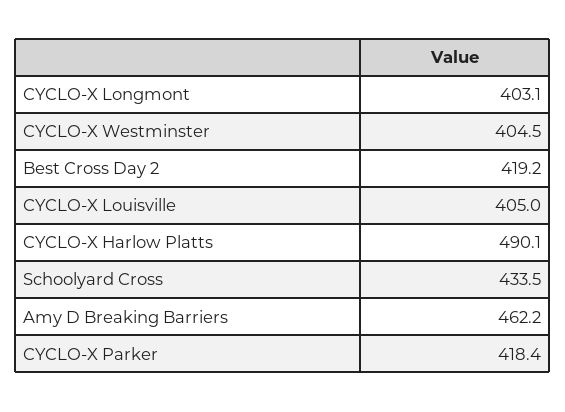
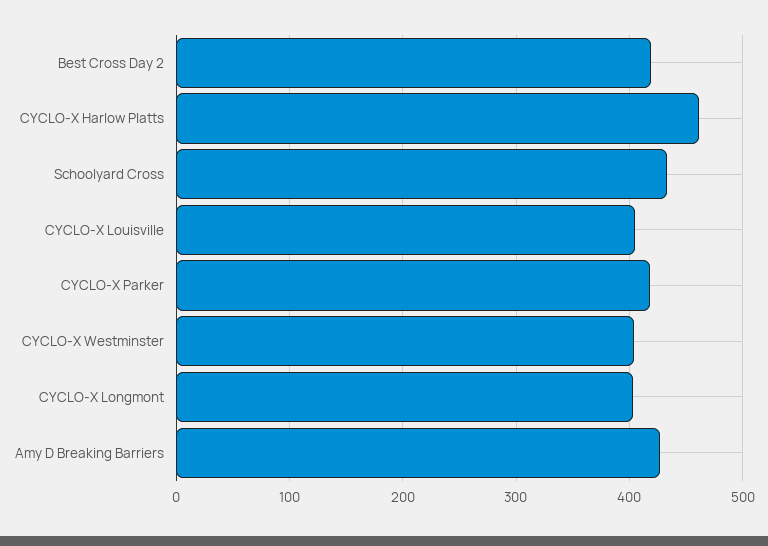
  {
    "CYCLO-X Longmont": 403.1,
    "CYCLO-X Westminster": 404.5,
    "Best Cross Day 2": 419.2,
    "CYCLO-X Louisville": 405,
-   "CYCLO-X Harlow Platts": 490.1,
+   "CYCLO-X Harlow Platts": 460,
    "Schoolyard Cross": 433.5,
-   "Amy D Breaking Barriers": 462.2,
+   "Amy D Breaking Barriers": 430,
    "CYCLO-X Parker": 418.4
  }

